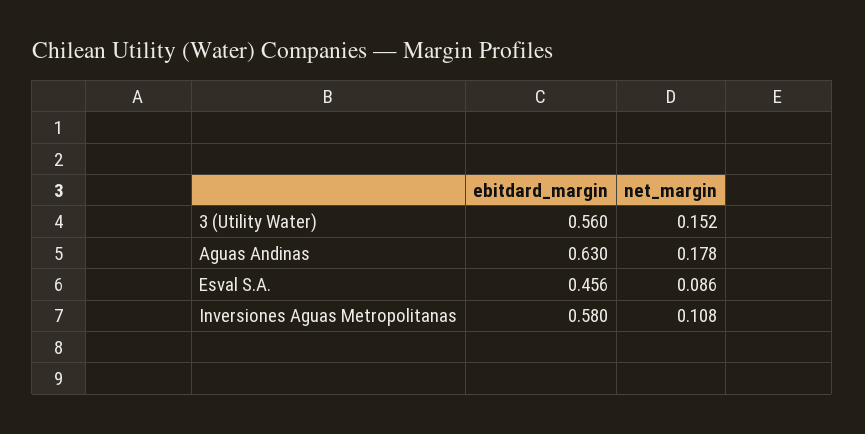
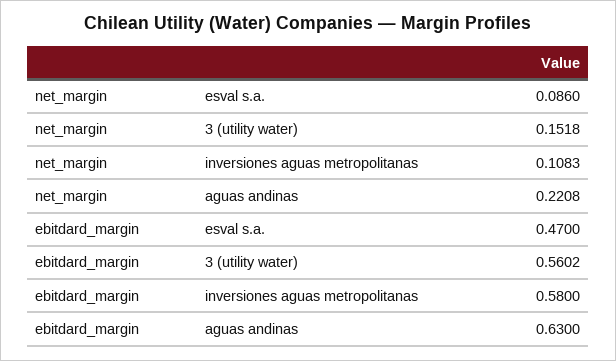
  {
    "ebitdard_margin": {
      "3 (Utility Water)": 0.5602,
      "Aguas Andinas": 0.63,
-     "Esval S.A.": 0.456,
+     "Esval S.A.": 0.47,
      "Inversiones Aguas Metropolitanas": 0.58
    },
    "net_margin": {
      "3 (Utility Water)": 0.1518,
-     "Aguas Andinas": 0.178,
+     "Aguas Andinas": 0.2208,
      "Esval S.A.": 0.086,
      "Inversiones Aguas Metropolitanas": 0.1083
    }
  }

